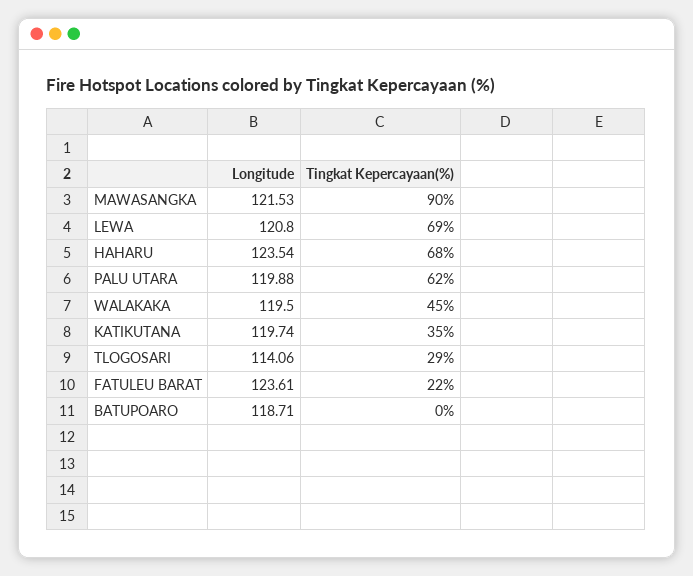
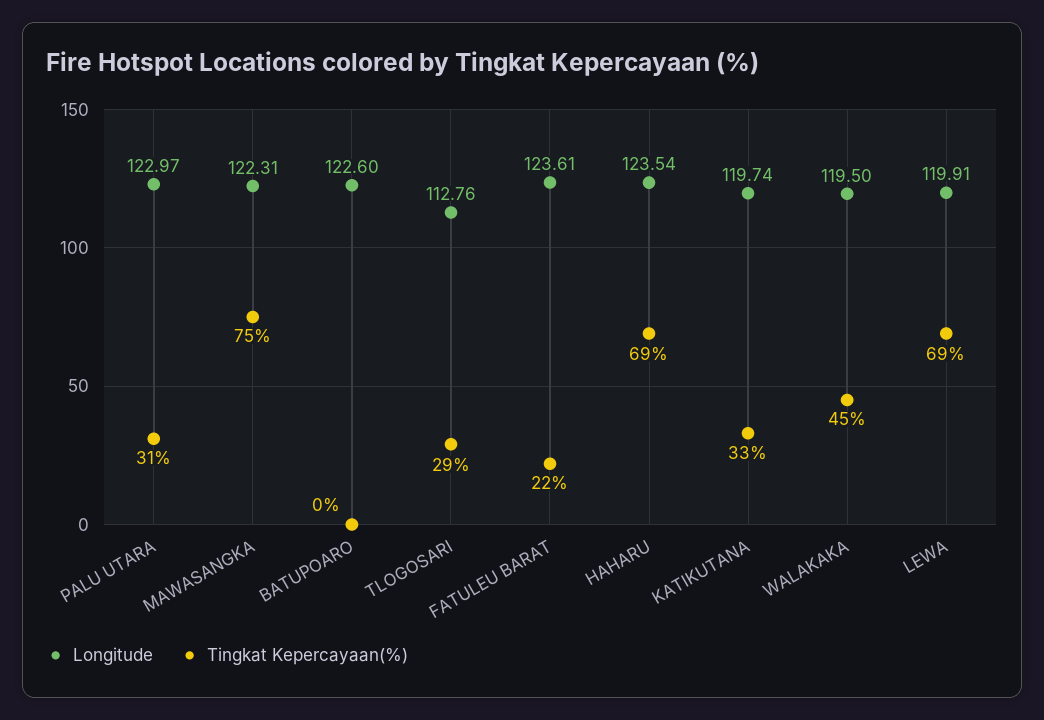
  {
    "Longitude": {
-     "MAWASANGKA": 121.53,
+     "MAWASANGKA": 122.31,
-     "LEWA": 120.8,
+     "LEWA": 119.91,
      "HAHARU": 123.54,
-     "PALU UTARA": 119.88,
+     "PALU UTARA": 122.97,
      "WALAKAKA": 119.5,
      "KATIKUTANA": 119.74,
-     "TLOGOSARI": 114.06,
+     "TLOGOSARI": 112.76,
      "FATULEU BARAT": 123.61,
-     "BATUPOARO": 118.71
+     "BATUPOARO": 122.6
    },
    "Tingkat Kepercayaan(%)": {
-     "MAWASANGKA": 90,
+     "MAWASANGKA": 75,
      "LEWA": 69,
-     "HAHARU": 68,
+     "HAHARU": 69,
-     "PALU UTARA": 62,
+     "PALU UTARA": 31,
      "WALAKAKA": 45,
-     "KATIKUTANA": 35,
+     "KATIKUTANA": 33,
      "TLOGOSARI": 29,
      "FATULEU BARAT": 22,
      "BATUPOARO": 0
    }
  }

